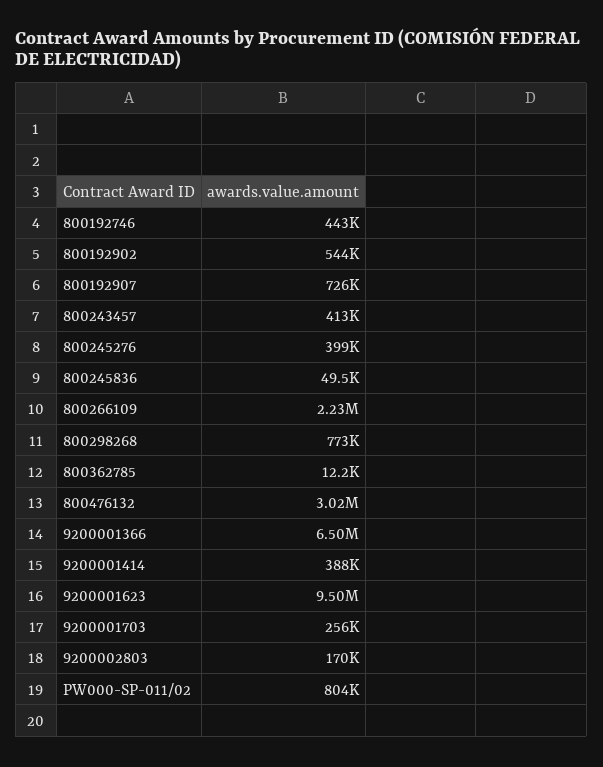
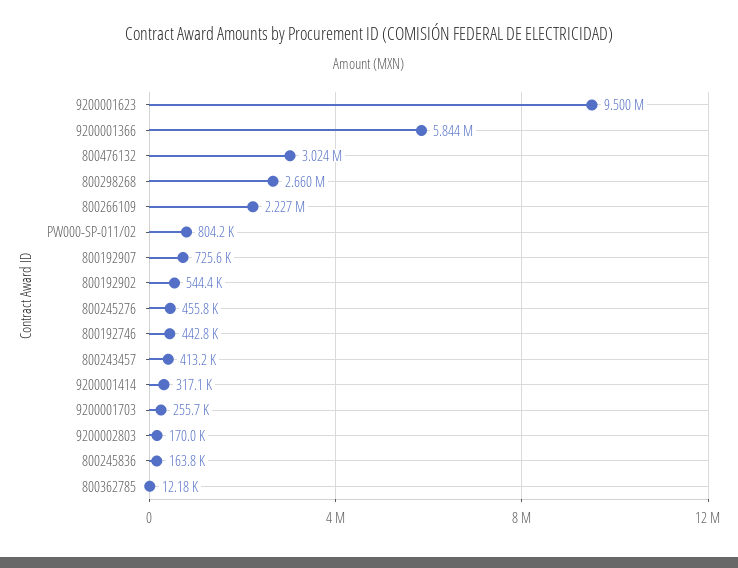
  {
    "800192746": 442800,
    "800192902": 544400,
    "800192907": 725600,
    "800243457": 413200,
-   "800245276": 399000,
+   "800245276": 455800,
-   "800245836": 49500,
+   "800245836": 163800,
    "800266109": 2227000,
-   "800298268": 773000,
+   "800298268": 2660000,
    "800362785": 12180,
    "800476132": 3024000,
-   "9200001366": 6500000,
+   "9200001366": 5844000,
-   "9200001414": 388000,
+   "9200001414": 317100,
    "9200001623": 9500000,
    "9200001703": 255700,
    "9200002803": 170000,
    "PW000-SP-011/02": 804200
  }

